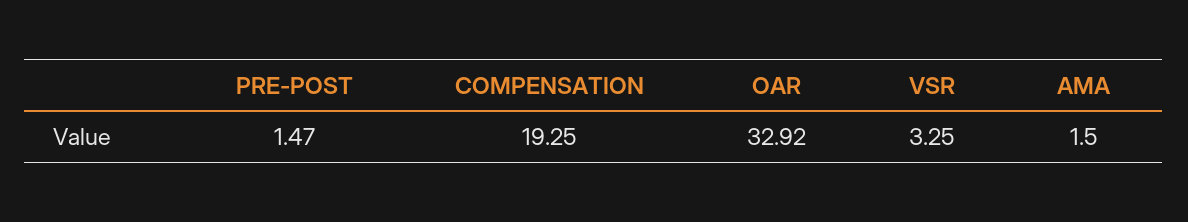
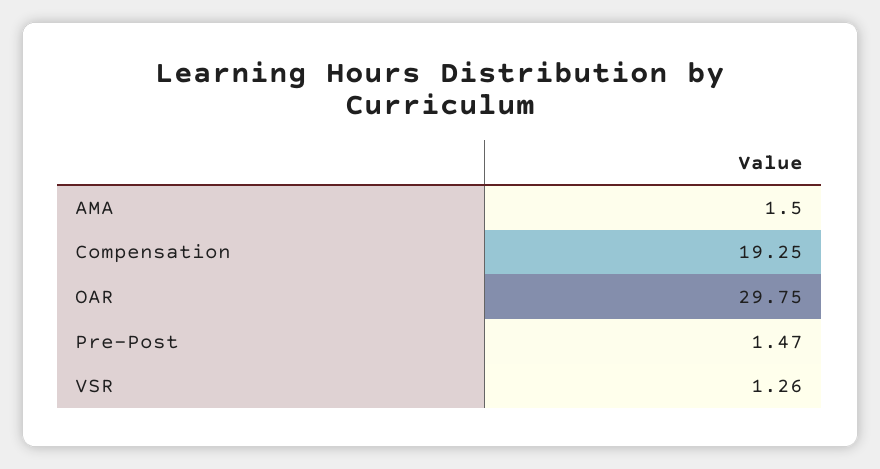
  {
    "PRE-POST": 1.47,
    "COMPENSATION": 19.25,
-   "OAR": 32.92,
+   "OAR": 29.75,
-   "VSR": 3.25,
+   "VSR": 1.26,
    "AMA": 1.5
  }

